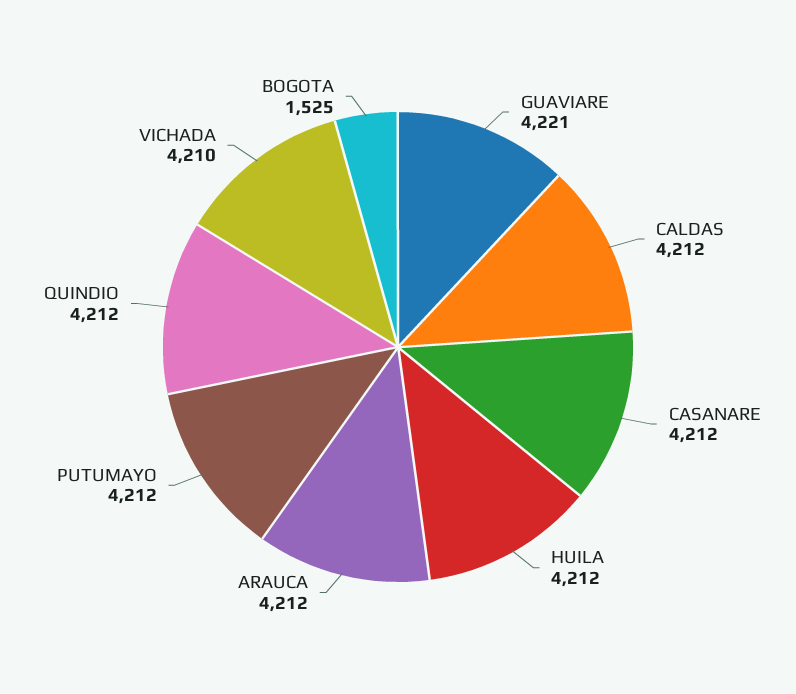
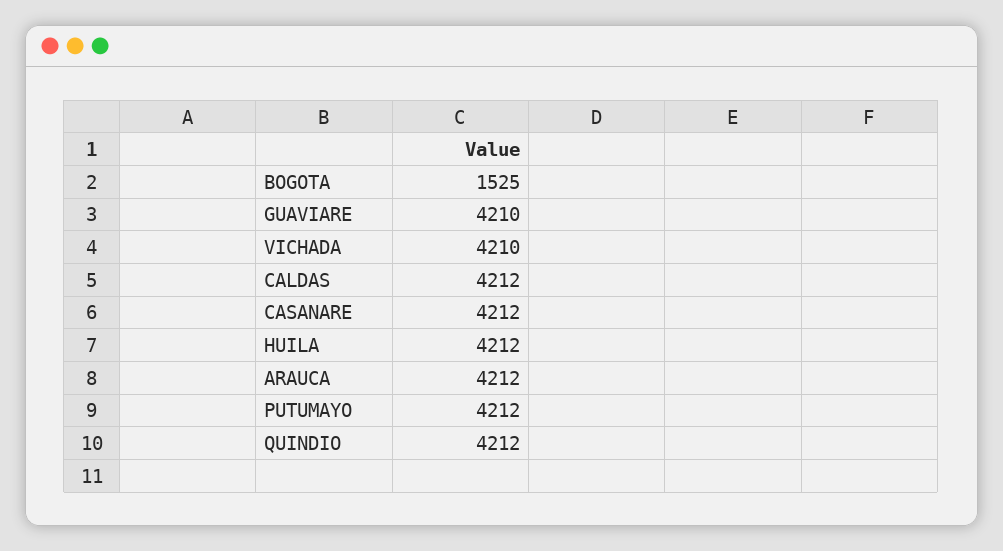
  {
-   "GUAVIARE": 4221,
+   "GUAVIARE": 4210,
    "CALDAS": 4212,
    "CASANARE": 4212,
    "HUILA": 4212,
    "ARAUCA": 4212,
    "PUTUMAYO": 4212,
    "QUINDIO": 4212,
    "VICHADA": 4210,
    "BOGOTA": 1525
  }

